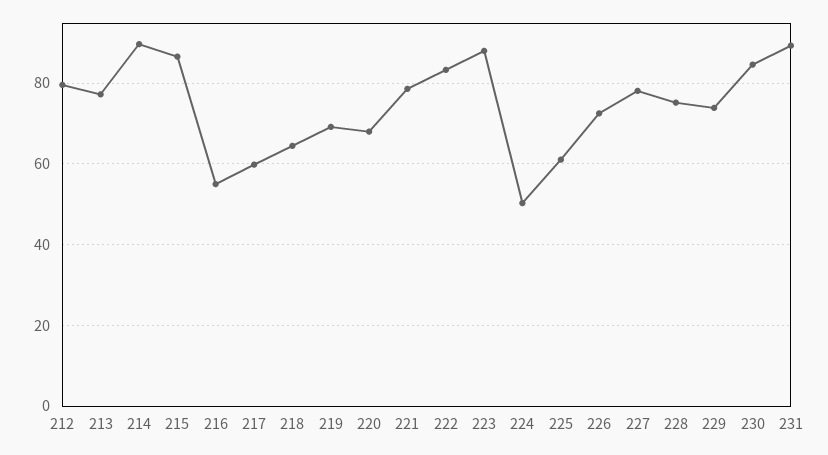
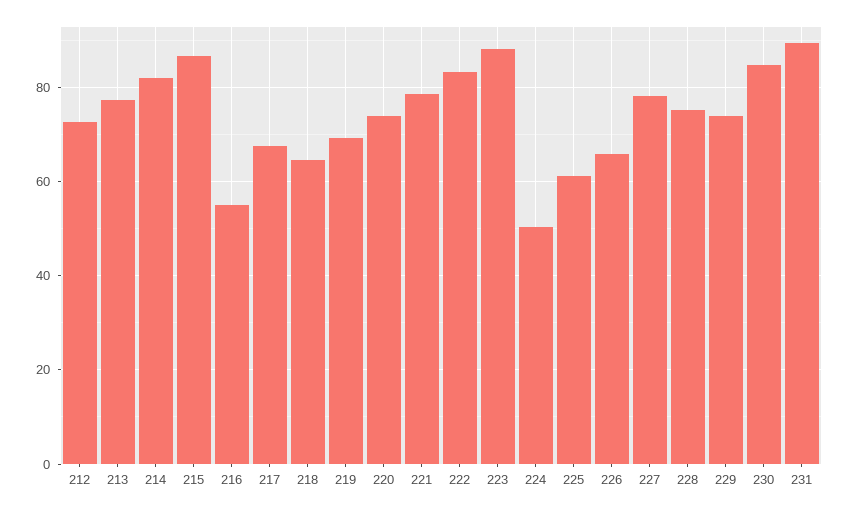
  {
-   "212": 80,
+   "212": 72,
    "213": 78,
-   "214": 90,
+   "214": 82,
    "215": 86,
    "216": 56,
-   "217": 60,
+   "217": 68,
    "218": 64,
    "219": 70,
-   "220": 68,
+   "220": 74,
    "221": 78,
    "222": 84,
    "223": 88,
    "224": 50,
    "225": 62,
-   "226": 72,
+   "226": 66,
    "227": 78,
    "228": 76,
    "229": 74,
    "230": 84,
    "231": 90
  }

